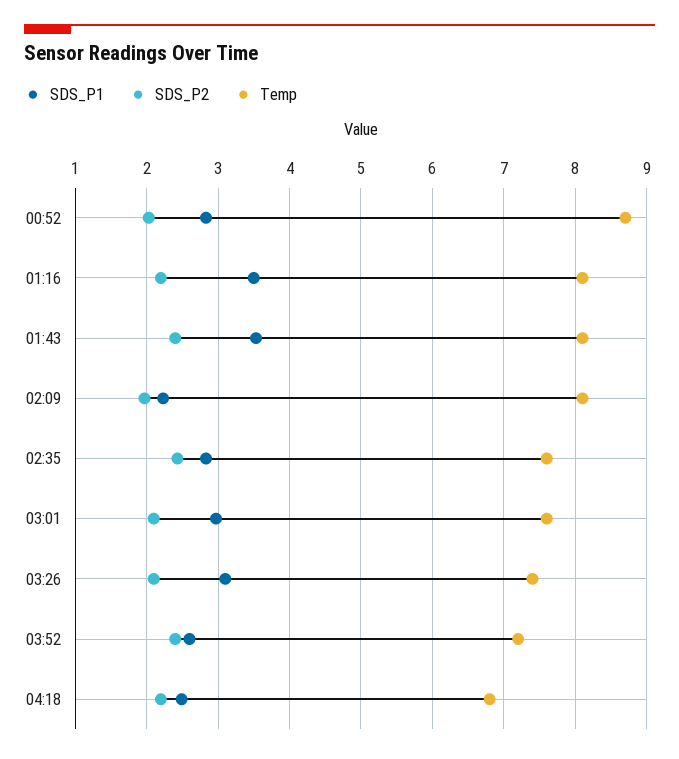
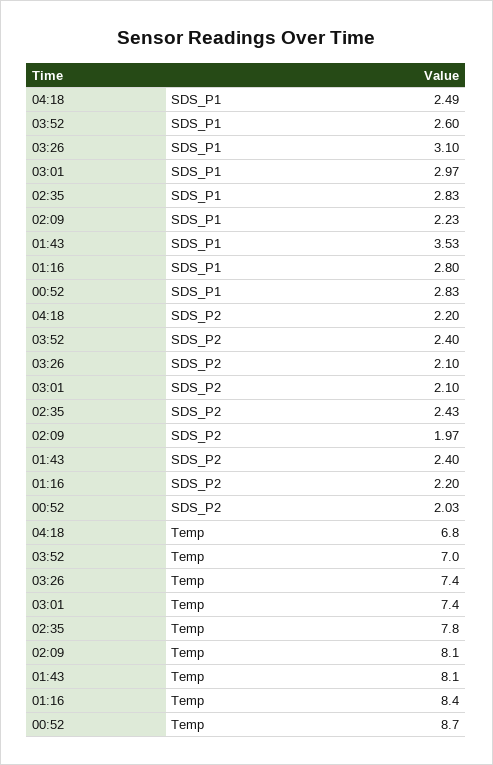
  {
    "SDS_P1": {
      "00:52": 2.83,
-     "01:16": 3.5,
+     "01:16": 2.8,
      "01:43": 3.53,
      "02:09": 2.23,
      "02:35": 2.83,
      "03:01": 2.97,
      "03:26": 3.1,
      "03:52": 2.6,
      "04:18": 2.49
    },
    "SDS_P2": {
      "00:52": 2.03,
      "01:16": 2.2,
      "01:43": 2.4,
      "02:09": 1.97,
      "02:35": 2.43,
      "03:01": 2.1,
      "03:26": 2.1,
      "03:52": 2.4,
      "04:18": 2.2
    },
    "Temp": {
      "00:52": 8.7,
-     "01:16": 8.1,
+     "01:16": 8.4,
      "01:43": 8.1,
      "02:09": 8.1,
-     "02:35": 7.6,
+     "02:35": 7.8,
-     "03:01": 7.6,
+     "03:01": 7.4,
      "03:26": 7.4,
-     "03:52": 7.2,
+     "03:52": 7,
      "04:18": 6.8
    }
  }

